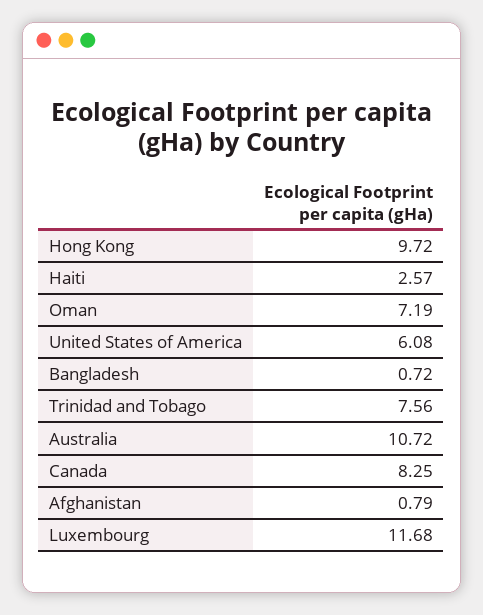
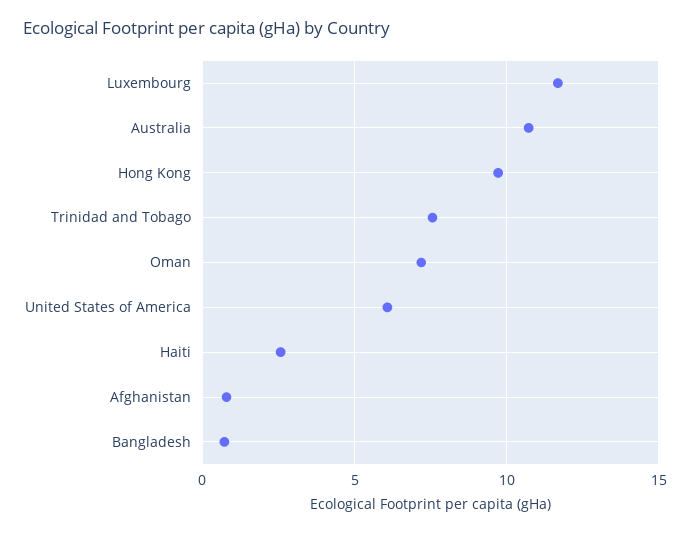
  {
    "Hong Kong": 9.72,
    "Haiti": 2.57,
    "Oman": 7.19,
    "United States of America": 6.08,
    "Bangladesh": 0.72,
    "Trinidad and Tobago": 7.56,
    "Australia": 10.72,
-   "Canada": 8.25,
    "Afghanistan": 0.79,
    "Luxembourg": 11.68
  }

